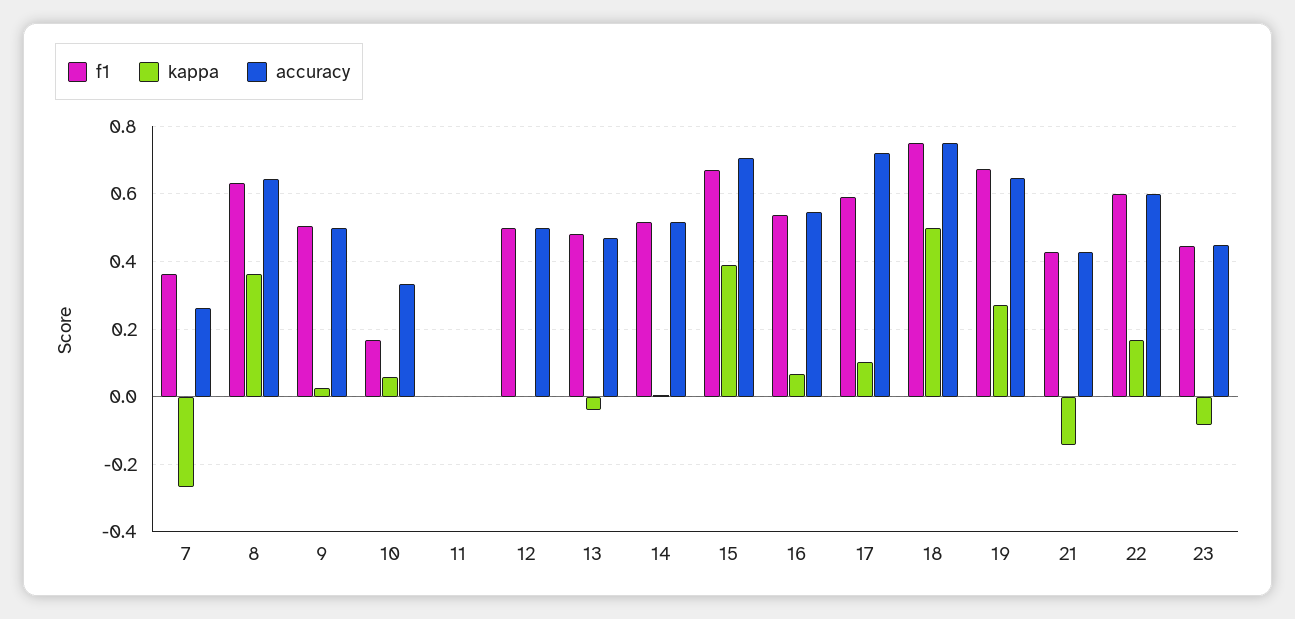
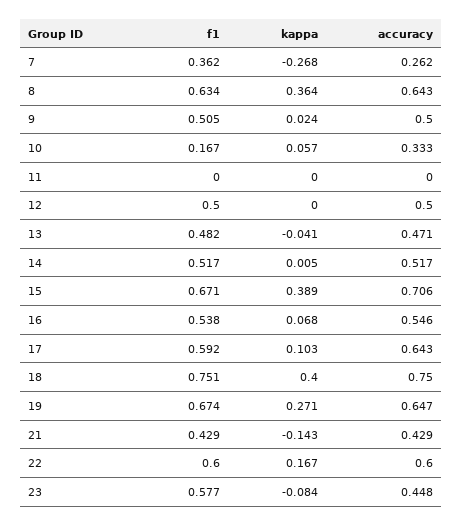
  {
    "f1": {
      "7": 0.362,
      "8": 0.634,
      "9": 0.505,
      "10": 0.167,
      "11": 0,
      "12": 0.5,
      "13": 0.482,
      "14": 0.517,
      "15": 0.671,
      "16": 0.538,
      "17": 0.592,
      "18": 0.751,
      "19": 0.674,
      "21": 0.429,
      "22": 0.6,
-     "23": 0.44
+     "23": 0.577
    },
    "kappa": {
      "7": -0.268,
      "8": 0.364,
      "9": 0.024,
      "10": 0.057,
      "11": 0,
      "12": 0,
      "13": -0.041,
      "14": 0.005,
      "15": 0.389,
      "16": 0.068,
      "17": 0.103,
-     "18": 0.5,
+     "18": 0.4,
      "19": 0.271,
      "21": -0.143,
      "22": 0.167,
      "23": -0.084
    },
    "accuracy": {
      "7": 0.262,
      "8": 0.643,
      "9": 0.5,
      "10": 0.333,
      "11": 0,
      "12": 0.5,
      "13": 0.471,
      "14": 0.517,
      "15": 0.706,
      "16": 0.546,
-     "17": 0.72,
+     "17": 0.643,
      "18": 0.75,
      "19": 0.647,
      "21": 0.429,
      "22": 0.6,
      "23": 0.448
    }
  }

